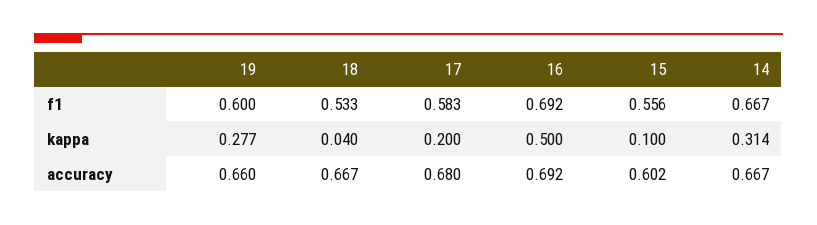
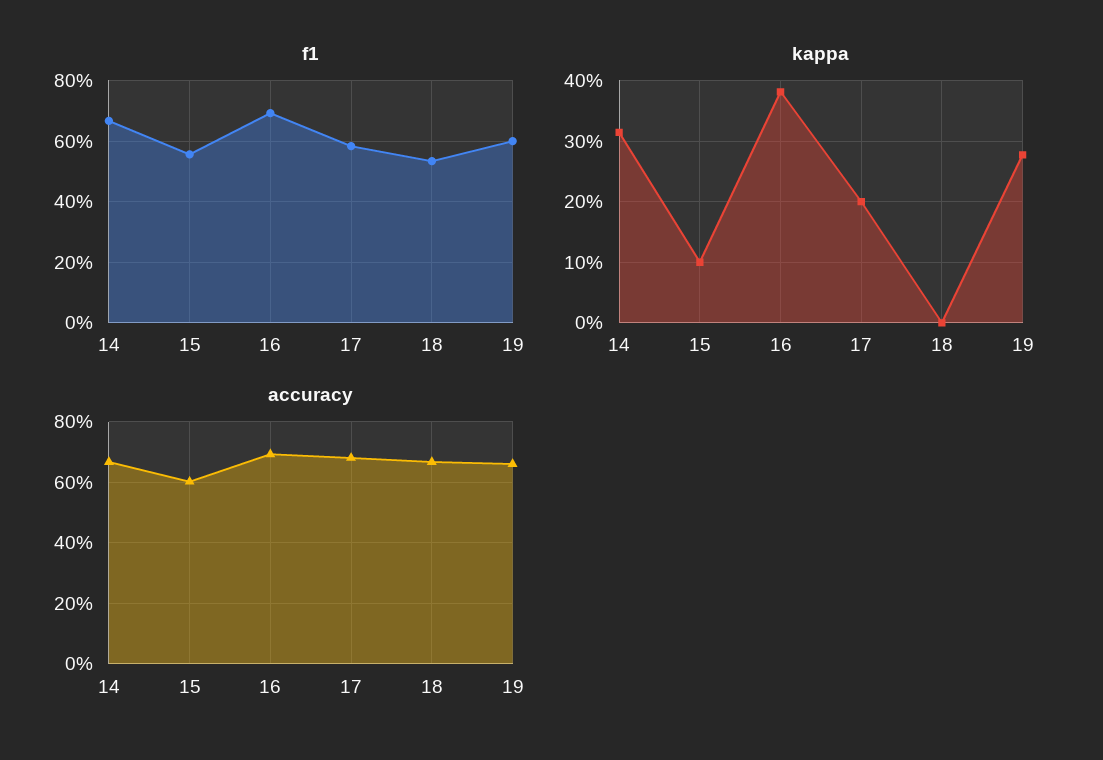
  {
    "f1": {
      "19": 0.6,
      "18": 0.533,
      "17": 0.583,
      "16": 0.692,
      "15": 0.556,
      "14": 0.667
    },
    "kappa": {
      "19": 0.277,
-     "18": 0.04,
+     "18": 0,
      "17": 0.2,
-     "16": 0.5,
+     "16": 0.38,
      "15": 0.1,
      "14": 0.314
    },
    "accuracy": {
      "19": 0.66,
      "18": 0.667,
      "17": 0.68,
      "16": 0.692,
      "15": 0.602,
      "14": 0.667
    }
  }

